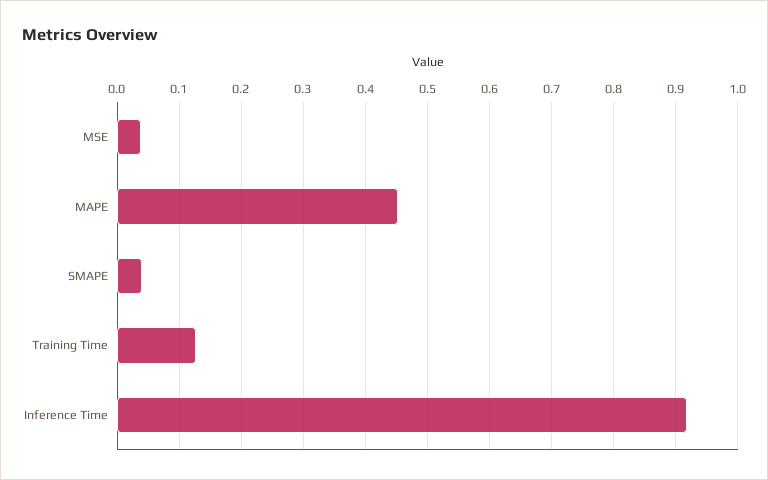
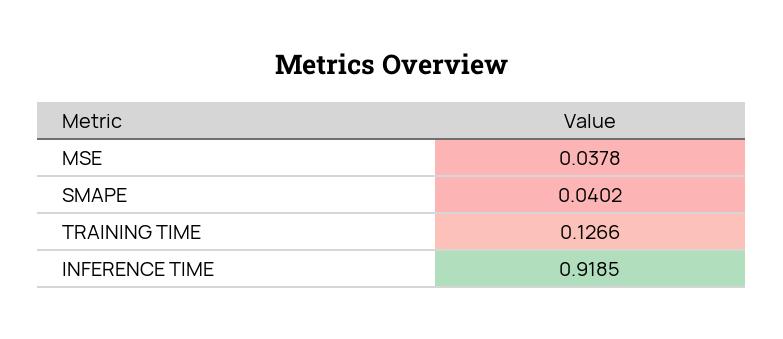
  {
    "MSE": 0.0378,
-   "MAPE": 0.45,
    "SMAPE": 0.0402,
    "Training Time": 0.1266,
    "Inference Time": 0.9185
  }

